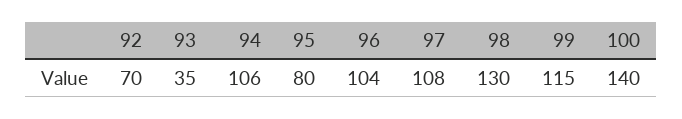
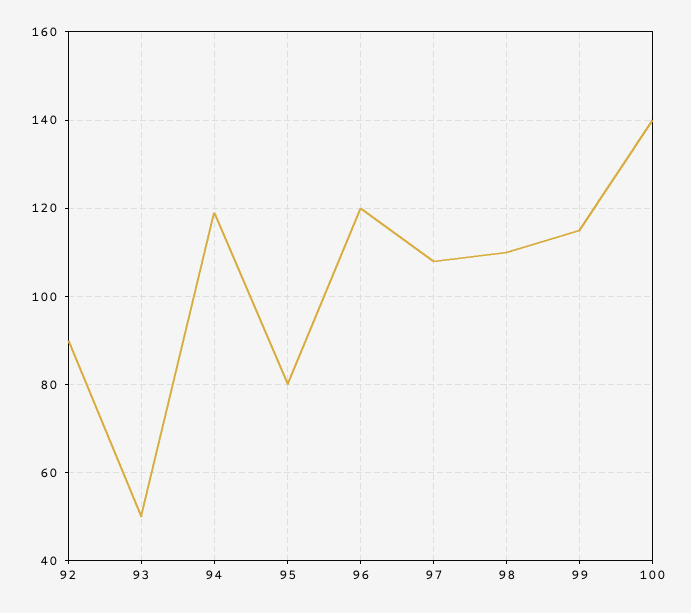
  {
-   "92": 70,
+   "92": 90,
-   "93": 35,
+   "93": 50,
-   "94": 106,
+   "94": 120,
    "95": 80,
-   "96": 104,
+   "96": 120,
    "97": 108,
-   "98": 130,
+   "98": 110,
    "99": 115,
    "100": 140
  }

